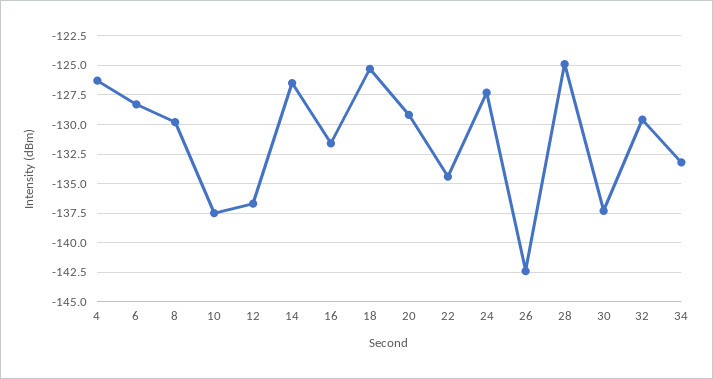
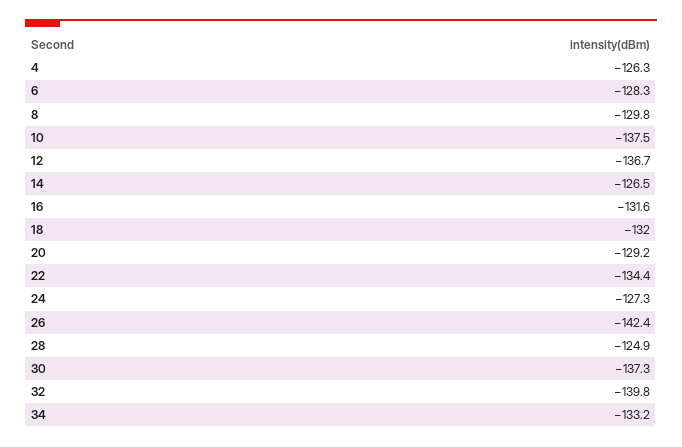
  {
    "4": -126.3,
    "6": -128.3,
    "8": -129.8,
    "10": -137.5,
    "12": -136.7,
    "14": -126.5,
    "16": -131.6,
-   "18": -125,
+   "18": -132,
    "20": -129.2,
    "22": -134.4,
    "24": -127.3,
    "26": -142.4,
    "28": -124.9,
    "30": -137.3,
-   "32": -130,
+   "32": -139.8,
    "34": -133.2
  }

